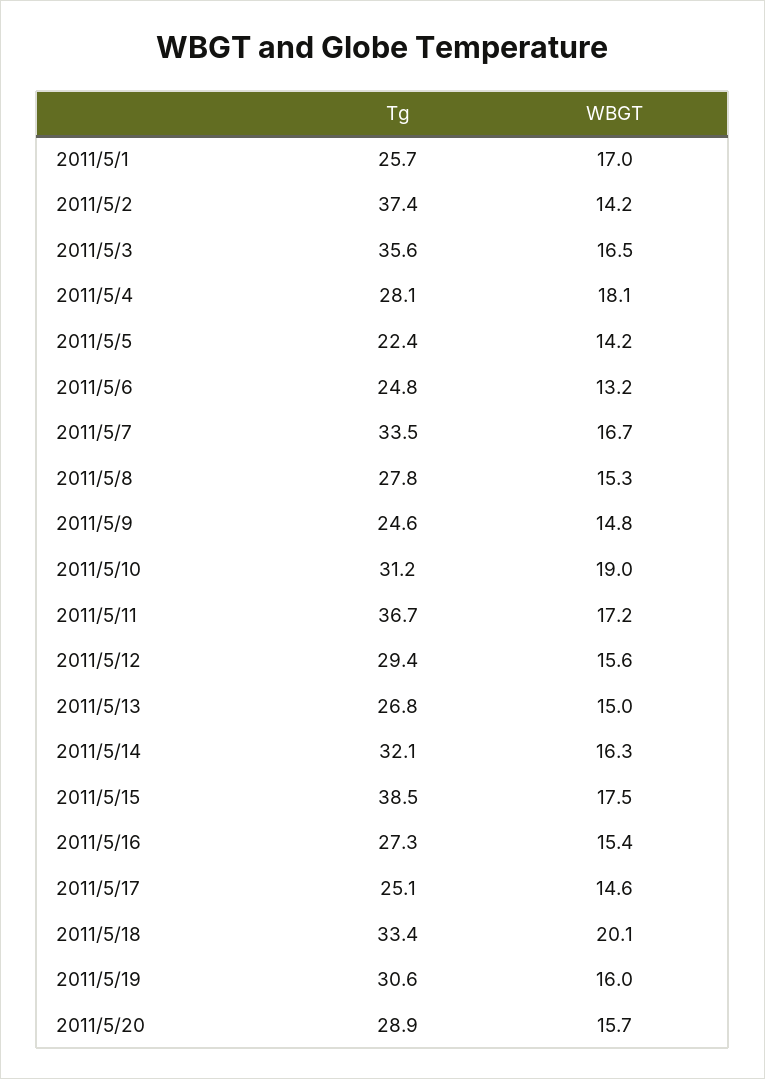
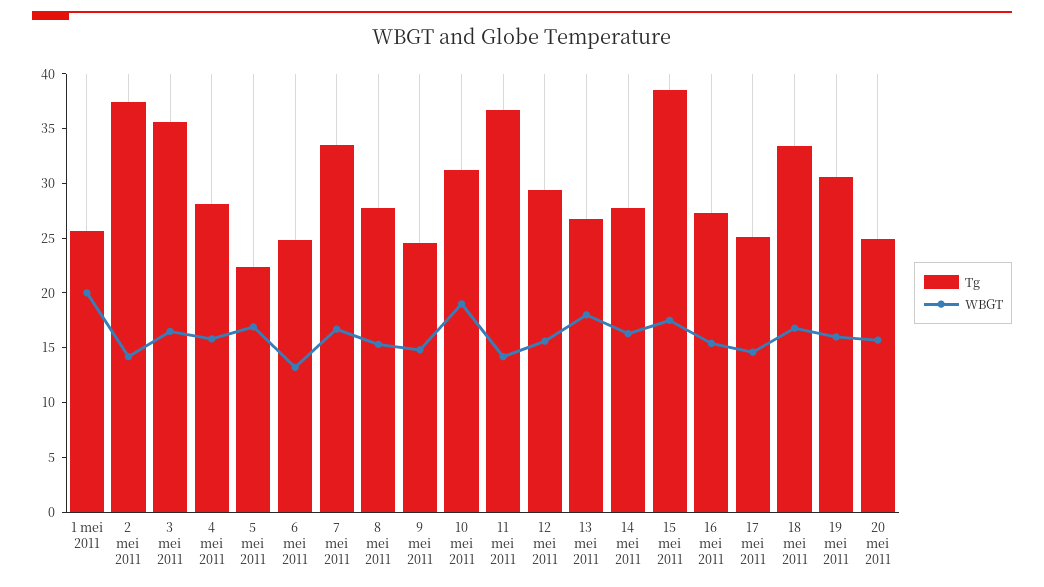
  {
    "Tg": {
      "2011/5/1": 25.7,
      "2011/5/2": 37.4,
      "2011/5/3": 35.6,
      "2011/5/4": 28.1,
      "2011/5/5": 22.4,
      "2011/5/6": 24.8,
      "2011/5/7": 33.5,
      "2011/5/8": 27.8,
      "2011/5/9": 24.6,
      "2011/5/10": 31.2,
      "2011/5/11": 36.7,
      "2011/5/12": 29.4,
      "2011/5/13": 26.8,
-     "2011/5/14": 32.1,
+     "2011/5/14": 28,
      "2011/5/15": 38.5,
      "2011/5/16": 27.3,
      "2011/5/17": 25.1,
      "2011/5/18": 33.4,
      "2011/5/19": 30.6,
-     "2011/5/20": 28.9
+     "2011/5/20": 25
    },
    "WBGT": {
-     "2011/5/1": 17,
+     "2011/5/1": 20,
      "2011/5/2": 14.2,
      "2011/5/3": 16.5,
-     "2011/5/4": 18.1,
+     "2011/5/4": 16,
-     "2011/5/5": 14.2,
+     "2011/5/5": 17,
      "2011/5/6": 13.2,
      "2011/5/7": 16.7,
      "2011/5/8": 15.3,
      "2011/5/9": 14.8,
      "2011/5/10": 19,
-     "2011/5/11": 17.2,
+     "2011/5/11": 14,
      "2011/5/12": 15.6,
-     "2011/5/13": 15,
+     "2011/5/13": 18,
      "2011/5/14": 16.3,
      "2011/5/15": 17.5,
      "2011/5/16": 15.4,
      "2011/5/17": 14.6,
-     "2011/5/18": 20.1,
+     "2011/5/18": 17,
      "2011/5/19": 16,
      "2011/5/20": 15.7
    }
  }

